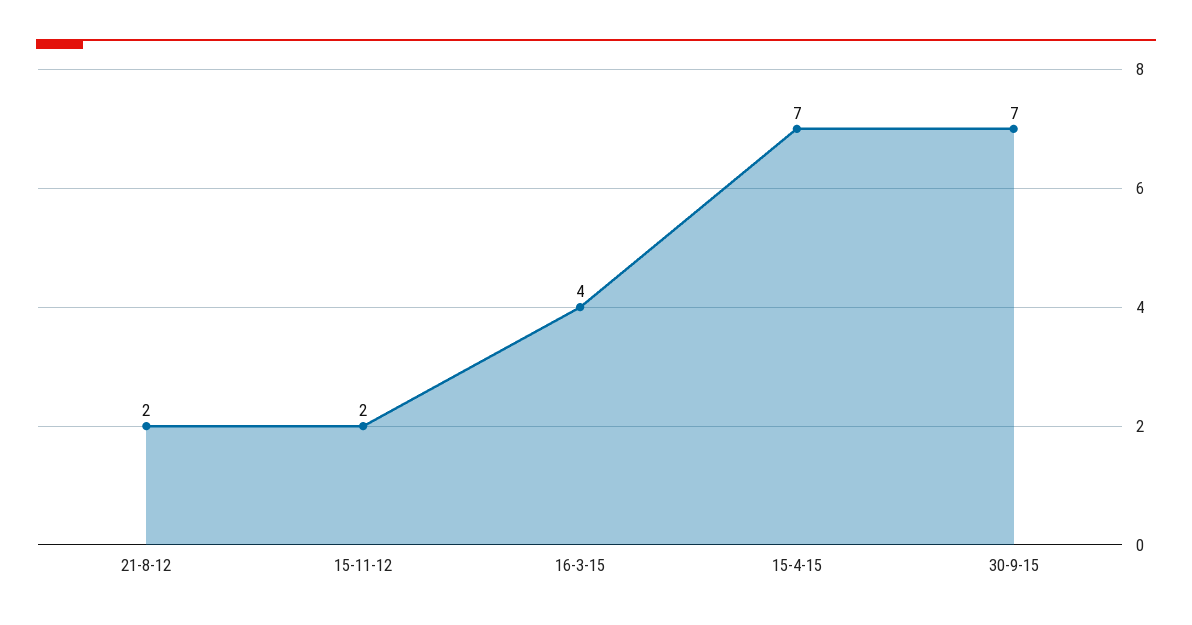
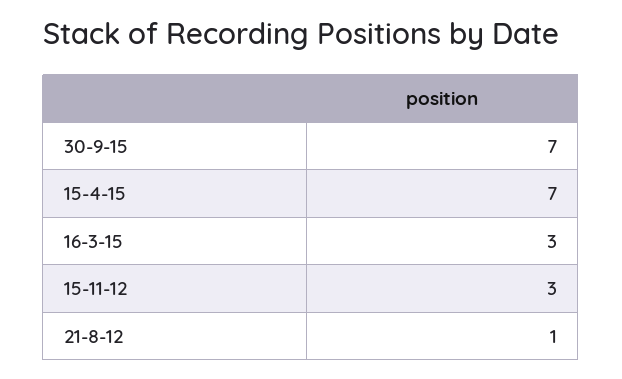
  {
-   "21-8-12": 2,
+   "21-8-12": 1,
-   "15-11-12": 2,
+   "15-11-12": 3,
-   "16-3-15": 4,
+   "16-3-15": 3,
    "15-4-15": 7,
    "30-9-15": 7
  }

